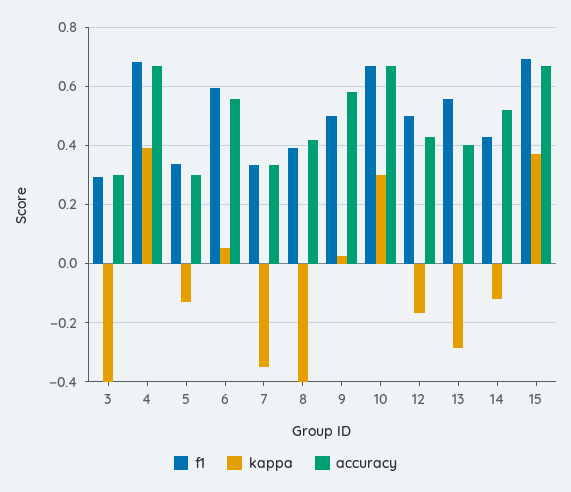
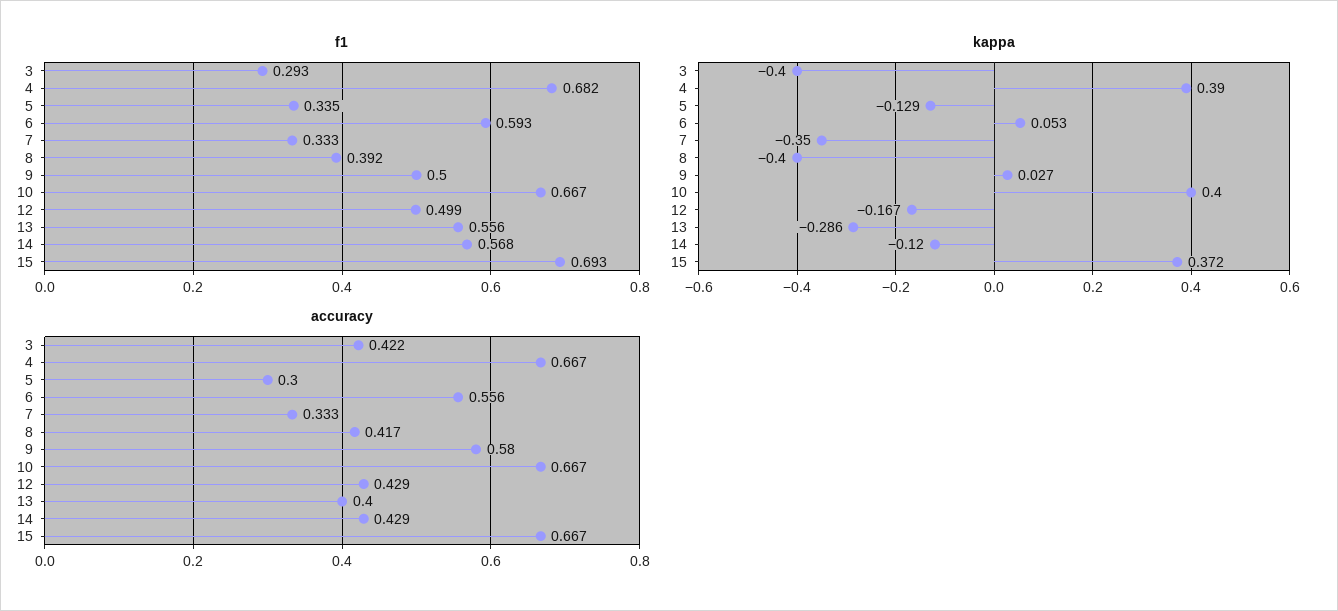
  {
    "f1": {
      "3": 0.293,
      "4": 0.682,
      "5": 0.335,
      "6": 0.593,
      "7": 0.333,
      "8": 0.392,
      "9": 0.5,
      "10": 0.667,
      "12": 0.499,
      "13": 0.556,
-     "14": 0.425,
+     "14": 0.568,
      "15": 0.693
    },
    "kappa": {
      "3": -0.4,
      "4": 0.39,
      "5": -0.129,
      "6": 0.053,
      "7": -0.35,
      "8": -0.4,
      "9": 0.027,
-     "10": 0.3,
+     "10": 0.4,
      "12": -0.167,
      "13": -0.286,
      "14": -0.12,
      "15": 0.372
    },
    "accuracy": {
-     "3": 0.3,
+     "3": 0.422,
      "4": 0.667,
      "5": 0.3,
      "6": 0.556,
      "7": 0.333,
      "8": 0.417,
      "9": 0.58,
      "10": 0.667,
      "12": 0.429,
      "13": 0.4,
-     "14": 0.525,
+     "14": 0.429,
      "15": 0.667
    }
  }

